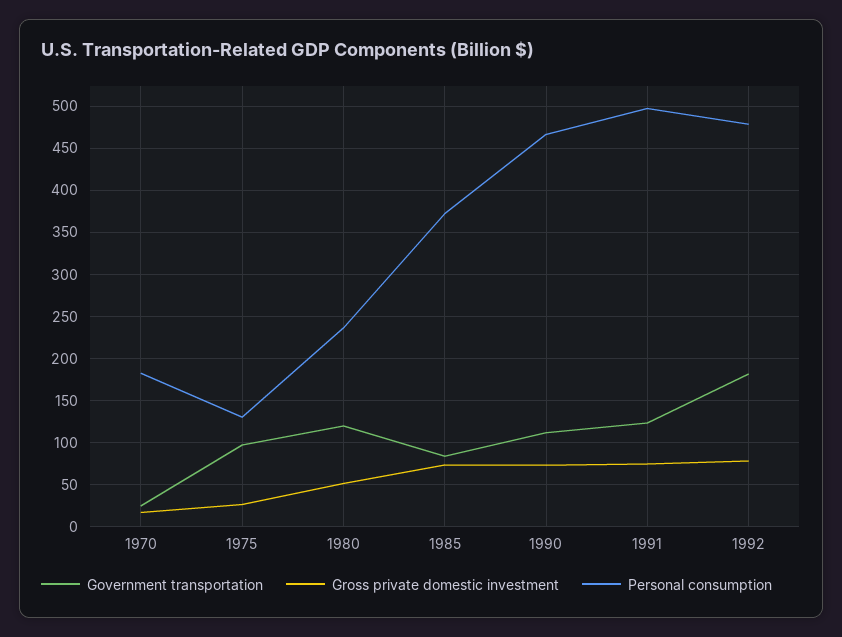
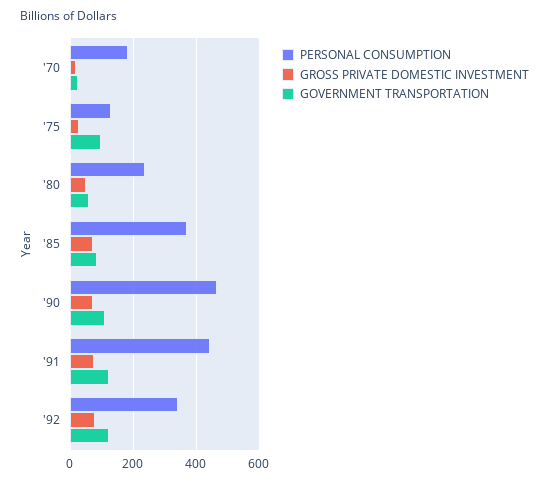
  {
    "Government transportation": {
      "1970": 30,
      "1975": 100,
-     "1980": 120,
+     "1980": 60,
      "1985": 80,
      "1990": 110,
      "1991": 120,
-     "1992": 180
+     "1992": 120
    },
    "Gross private domestic investment": {
      "1970": 20,
      "1975": 30,
      "1980": 50,
      "1985": 70,
      "1990": 70,
      "1991": 70,
      "1992": 80
    },
    "Personal consumption": {
      "1970": 180,
      "1975": 130,
      "1980": 240,
      "1985": 370,
      "1990": 470,
-     "1991": 500,
+     "1991": 440,
-     "1992": 480
+     "1992": 340
    }
  }

